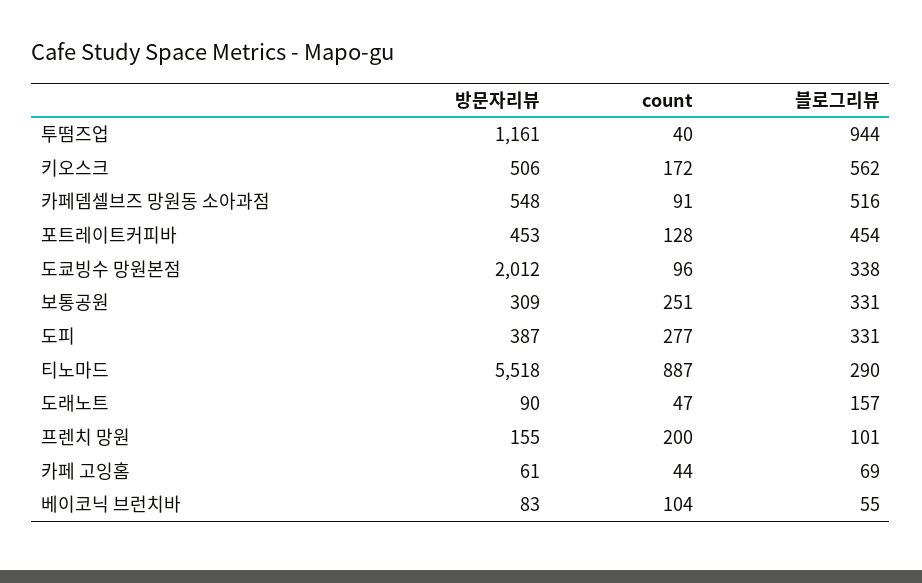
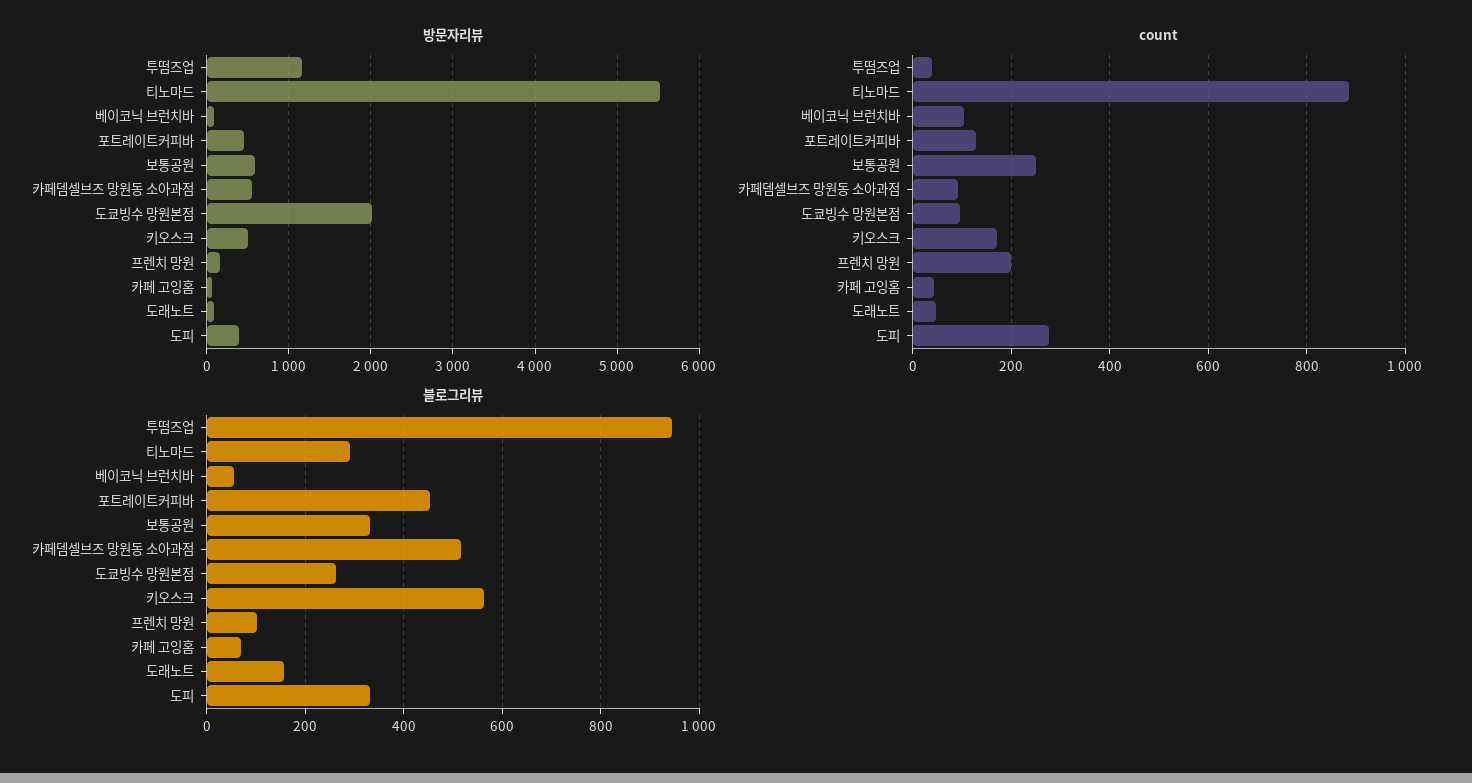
  {
    "방문자리뷰": {
      "투떰즈업": 1161,
      "키오스크": 506,
      "카페뎀셀브즈 망원동 소아과점": 548,
      "포트레이트커피바": 453,
      "도쿄빙수 망원본점": 2012,
-     "보통공원": 309,
+     "보통공원": 600,
      "도피": 387,
      "티노마드": 5518,
      "도래노트": 90,
      "프렌치 망원": 155,
      "카페 고잉홈": 61,
      "베이코닉 브런치바": 83
    },
    "count": {
      "투떰즈업": 40,
      "키오스크": 172,
      "카페뎀셀브즈 망원동 소아과점": 91,
      "포트레이트커피바": 128,
      "도쿄빙수 망원본점": 96,
      "보통공원": 251,
      "도피": 277,
      "티노마드": 887,
      "도래노트": 47,
      "프렌치 망원": 200,
      "카페 고잉홈": 44,
      "베이코닉 브런치바": 104
    },
    "블로그리뷰": {
      "투떰즈업": 944,
      "키오스크": 562,
      "카페뎀셀브즈 망원동 소아과점": 516,
      "포트레이트커피바": 454,
-     "도쿄빙수 망원본점": 338,
+     "도쿄빙수 망원본점": 260,
      "보통공원": 331,
      "도피": 331,
      "티노마드": 290,
      "도래노트": 157,
      "프렌치 망원": 101,
      "카페 고잉홈": 69,
      "베이코닉 브런치바": 55
    }
  }

